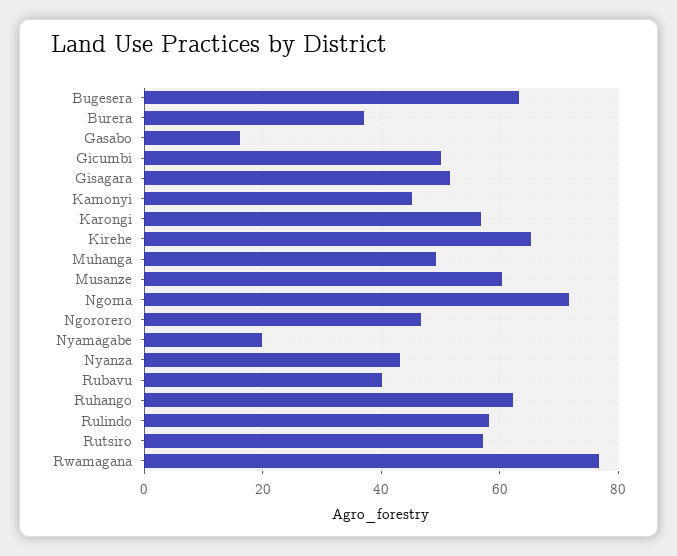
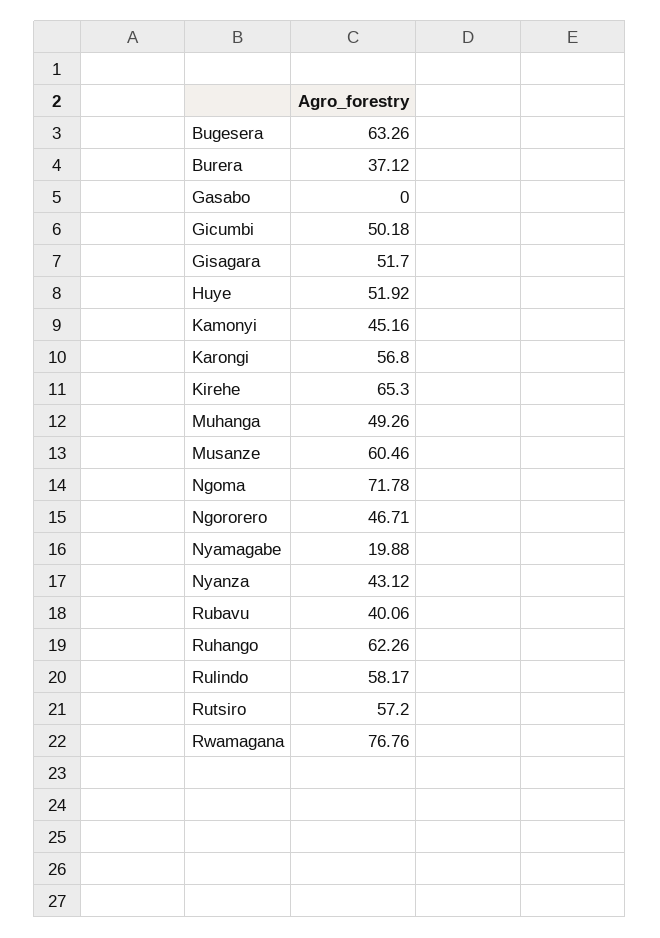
  {
    "Bugesera": 63.26,
    "Burera": 37.12,
-   "Gasabo": 16,
+   "Gasabo": 0,
    "Gicumbi": 50.18,
    "Gisagara": 51.7,
    "Kamonyi": 45.16,
    "Karongi": 56.8,
    "Kirehe": 65.3,
    "Muhanga": 49.26,
    "Musanze": 60.46,
    "Ngoma": 71.78,
    "Ngororero": 46.71,
    "Nyamagabe": 19.88,
    "Nyanza": 43.12,
    "Rubavu": 40.06,
    "Ruhango": 62.26,
    "Rulindo": 58.17,
    "Rutsiro": 57.2,
-   "Rwamagana": 76.76
+   "Rwamagana": 76.76,
+   "Huye": 51.92
  }

